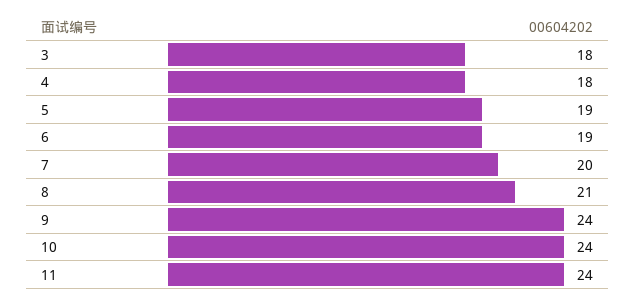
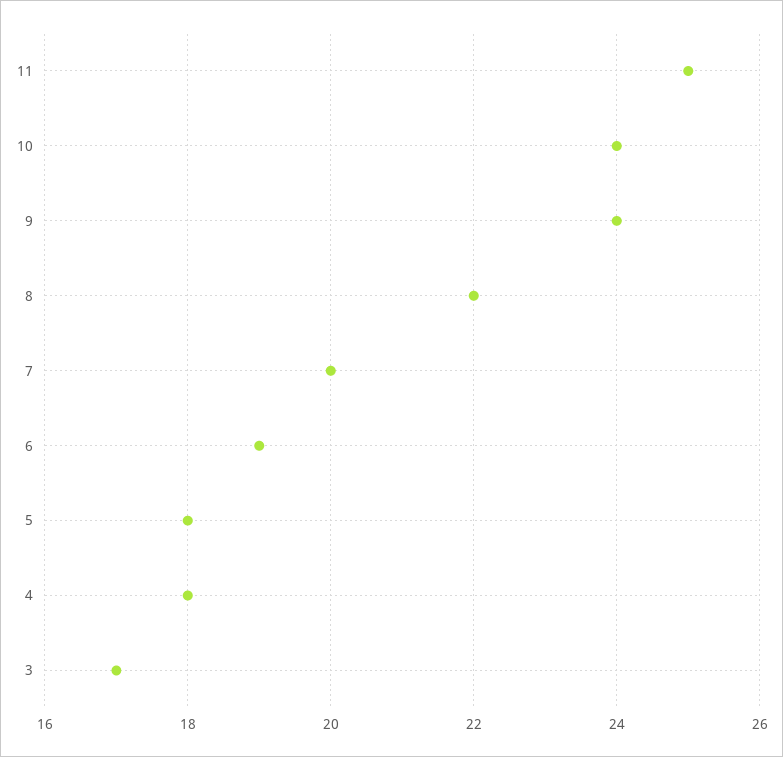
  {
-   "3": 18,
+   "3": 17,
    "4": 18,
-   "5": 19,
+   "5": 18,
    "6": 19,
    "7": 20,
-   "8": 21,
+   "8": 22,
    "9": 24,
    "10": 24,
-   "11": 24
+   "11": 25
  }

